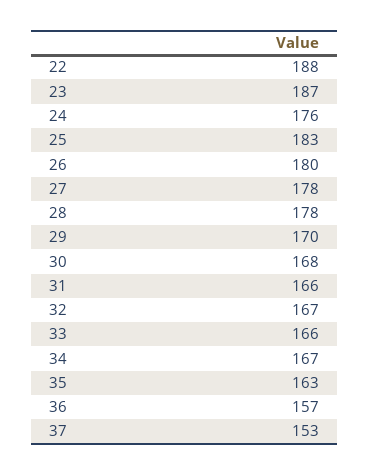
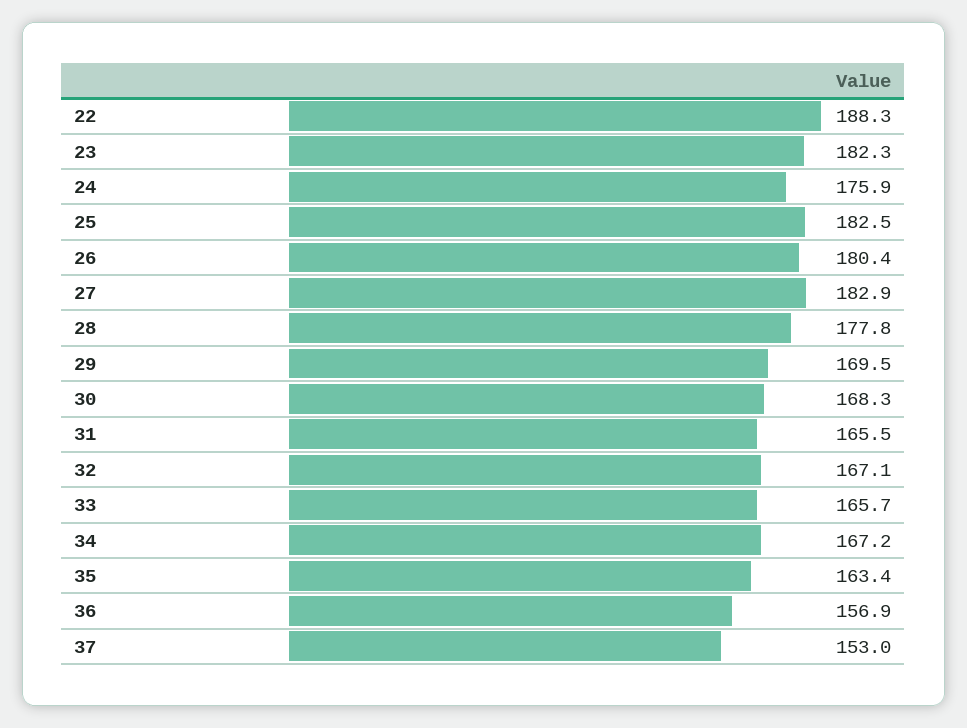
  {
    "22": 188.3,
-   "23": 187,
+   "23": 182.3,
    "24": 175.9,
    "25": 182.5,
    "26": 180.4,
-   "27": 178,
+   "27": 182.9,
    "28": 177.8,
    "29": 169.5,
    "30": 168.3,
    "31": 165.5,
    "32": 167.1,
    "33": 165.7,
    "34": 167.2,
    "35": 163.4,
    "36": 156.9,
    "37": 153
  }

